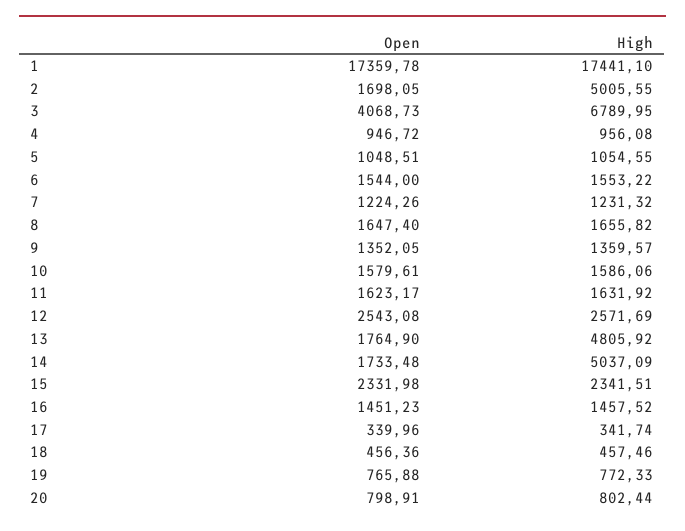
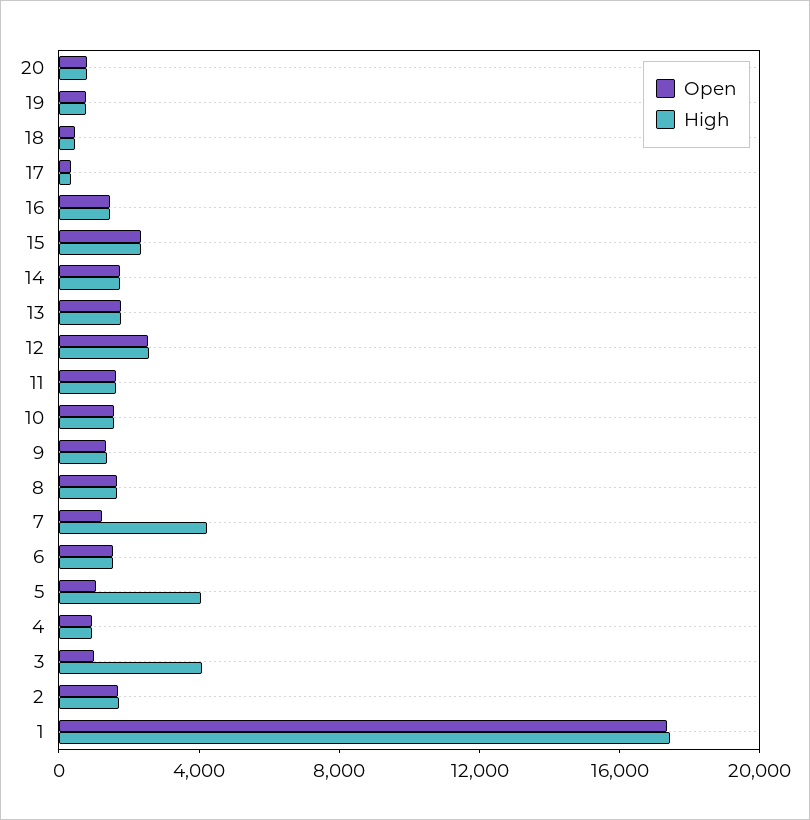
  {
    "Open": {
      "1": 17359.78,
      "2": 1698.05,
-     "3": 4068.73,
+     "3": 1000,
      "4": 946.72,
      "5": 1048.51,
      "6": 1544,
      "7": 1224.26,
      "8": 1647.4,
      "9": 1352.05,
      "10": 1579.61,
      "11": 1623.17,
      "12": 2543.08,
      "13": 1764.9,
      "14": 1733.48,
      "15": 2331.98,
      "16": 1451.23,
      "17": 339.96,
      "18": 456.36,
      "19": 765.88,
      "20": 798.91
    },
    "High": {
      "1": 17441.1,
-     "2": 5005.55,
+     "2": 2000,
-     "3": 6789.95,
+     "3": 4000,
      "4": 956.08,
-     "5": 1054.55,
+     "5": 4000,
      "6": 1553.22,
-     "7": 1231.32,
+     "7": 4000,
      "8": 1655.82,
      "9": 1359.57,
      "10": 1586.06,
      "11": 1631.92,
      "12": 2571.69,
-     "13": 4805.92,
+     "13": 2000,
-     "14": 5037.09,
+     "14": 2000,
      "15": 2341.51,
      "16": 1457.52,
      "17": 341.74,
      "18": 457.46,
      "19": 772.33,
      "20": 802.44
    }
  }

